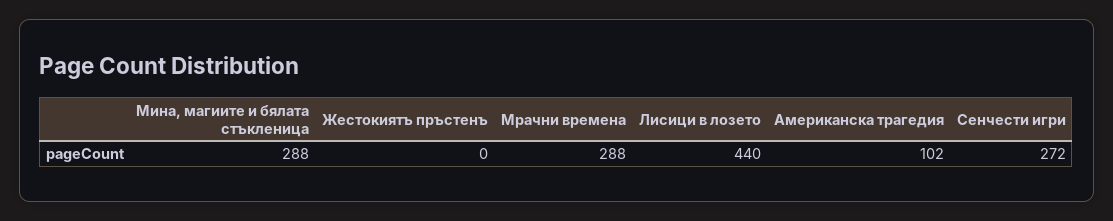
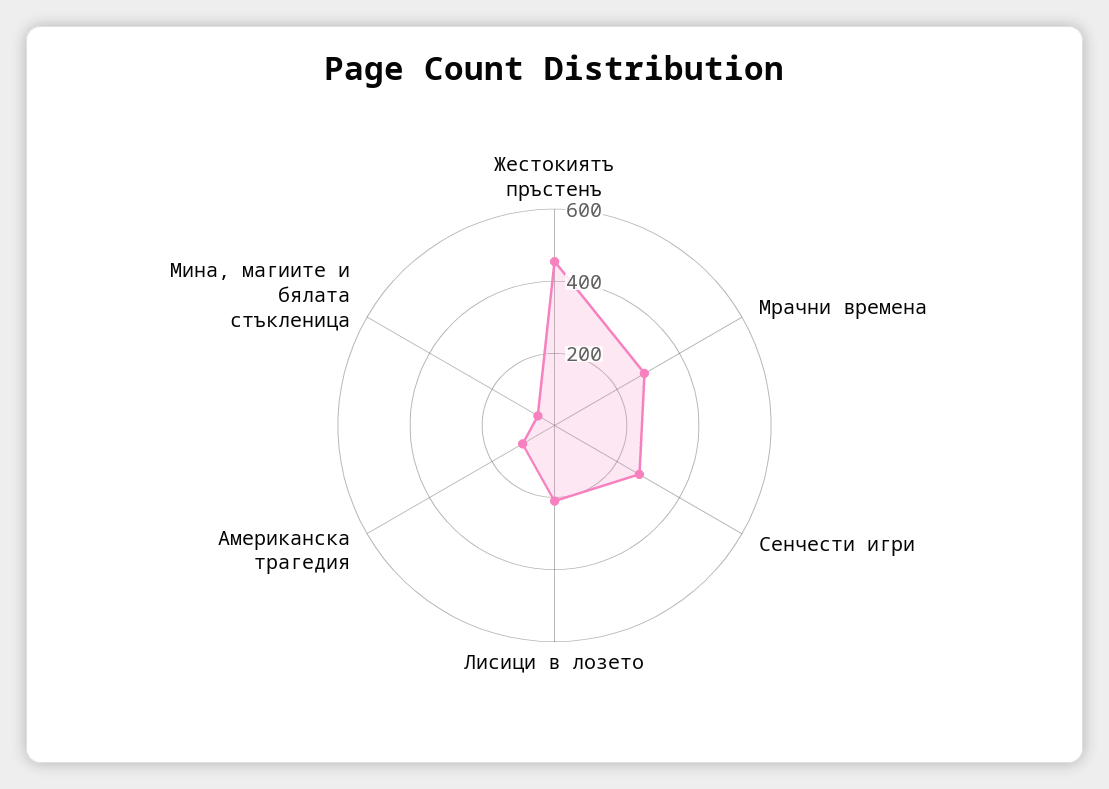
  {
-   "Мина, магиите и бялата стъкленица": 288,
+   "Мина, магиите и бялата стъкленица": 50,
-   "Жестокиятъ пръстенъ": 0,
+   "Жестокиятъ пръстенъ": 450,
    "Мрачни времена": 288,
-   "Лисици в лозето": 440,
+   "Лисици в лозето": 200,
    "Американска трагедия": 102,
    "Сенчести игри": 272
  }

